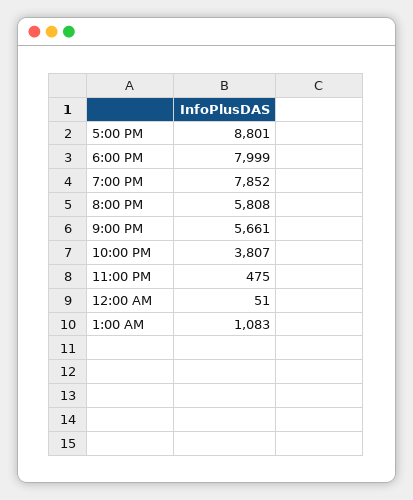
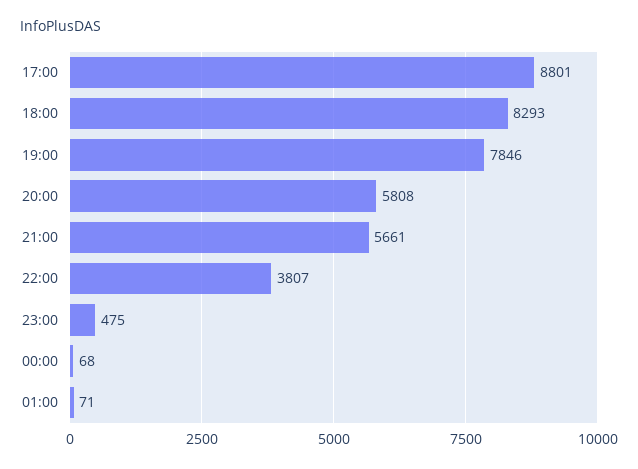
  {
    "5:00 PM": 8801,
-   "6:00 PM": 7999,
+   "6:00 PM": 8293,
-   "7:00 PM": 7852,
+   "7:00 PM": 7846,
    "8:00 PM": 5808,
    "9:00 PM": 5661,
    "10:00 PM": 3807,
    "11:00 PM": 475,
-   "12:00 AM": 51,
+   "12:00 AM": 68,
-   "1:00 AM": 1083
+   "1:00 AM": 71
  }

